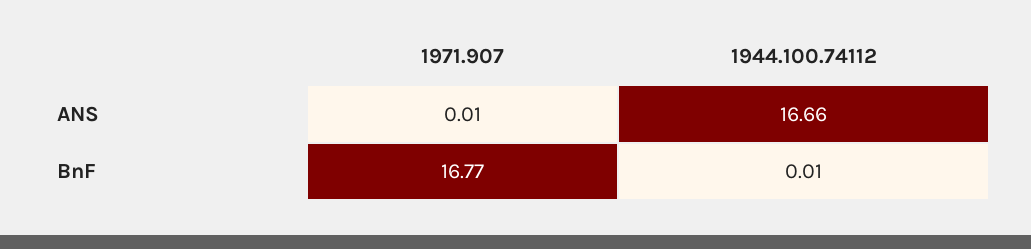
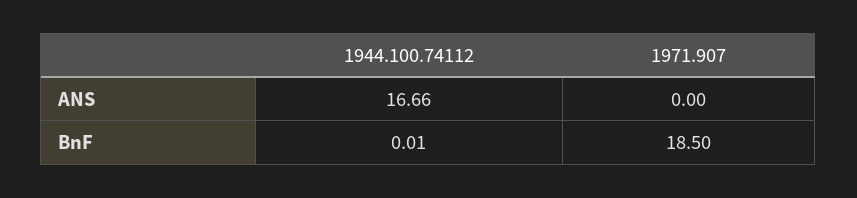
  {
    "1971.907": {
-     "ANS": 0.01,
+     "ANS": 0,
-     "BnF": 16.77
+     "BnF": 18.5
    },
    "1944.100.74112": {
      "ANS": 16.66,
      "BnF": 0.01
    }
  }

